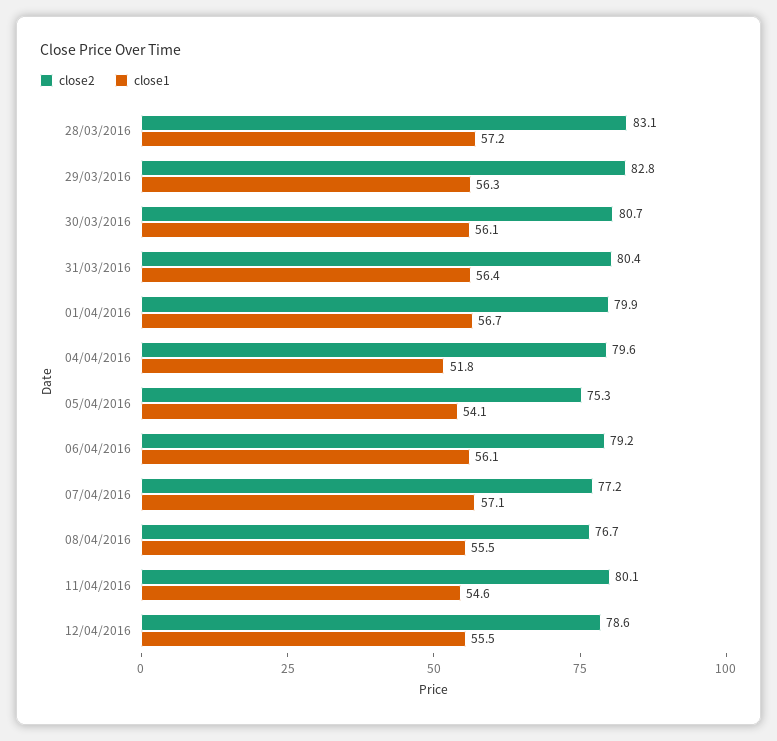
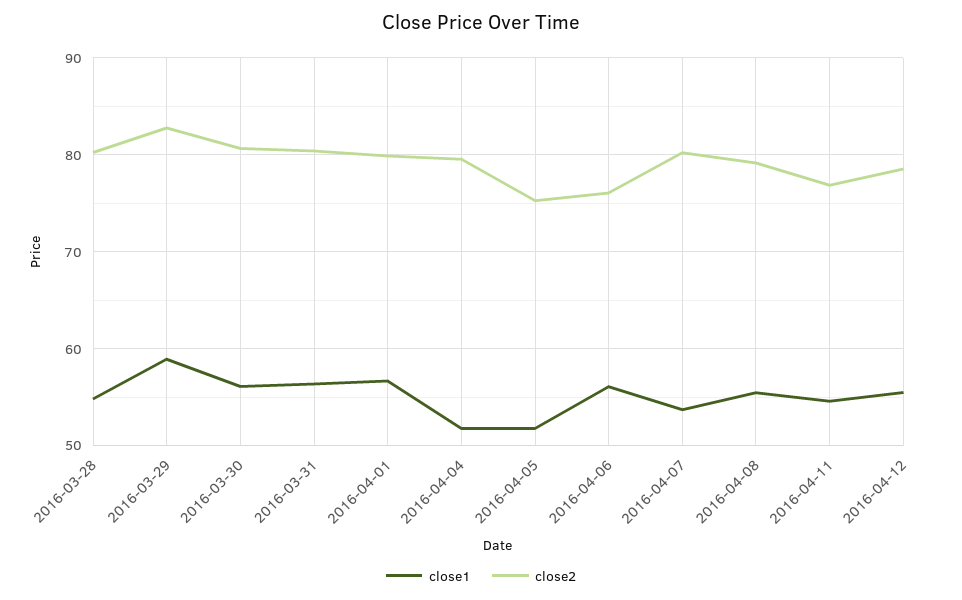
  {
    "close2": {
-     "28/03/2016": 83.1,
+     "28/03/2016": 80,
      "29/03/2016": 82.8,
      "30/03/2016": 80.7,
      "31/03/2016": 80.4,
      "01/04/2016": 79.9,
      "04/04/2016": 79.6,
      "05/04/2016": 75.3,
-     "06/04/2016": 79.2,
+     "06/04/2016": 76,
-     "07/04/2016": 77.2,
+     "07/04/2016": 80,
-     "08/04/2016": 76.7,
+     "08/04/2016": 79,
-     "11/04/2016": 80.1,
+     "11/04/2016": 77,
      "12/04/2016": 78.6
    },
    "close1": {
-     "28/03/2016": 57.2,
+     "28/03/2016": 55,
-     "29/03/2016": 56.3,
+     "29/03/2016": 59,
      "30/03/2016": 56.1,
      "31/03/2016": 56.4,
      "01/04/2016": 56.7,
      "04/04/2016": 51.8,
-     "05/04/2016": 54.1,
+     "05/04/2016": 52,
      "06/04/2016": 56.1,
-     "07/04/2016": 57.1,
+     "07/04/2016": 54,
      "08/04/2016": 55.5,
      "11/04/2016": 54.6,
      "12/04/2016": 55.5
    }
  }

